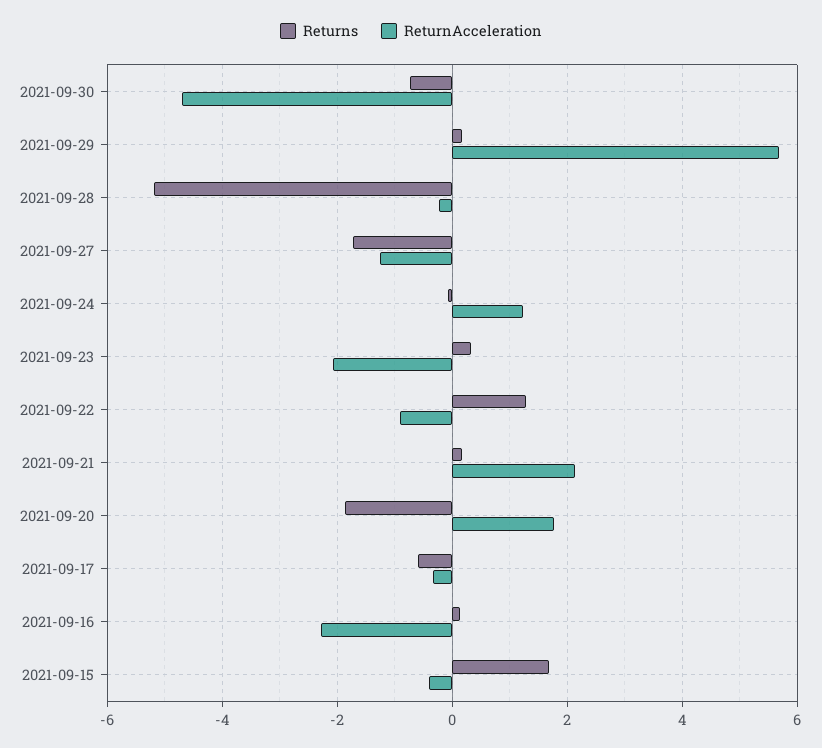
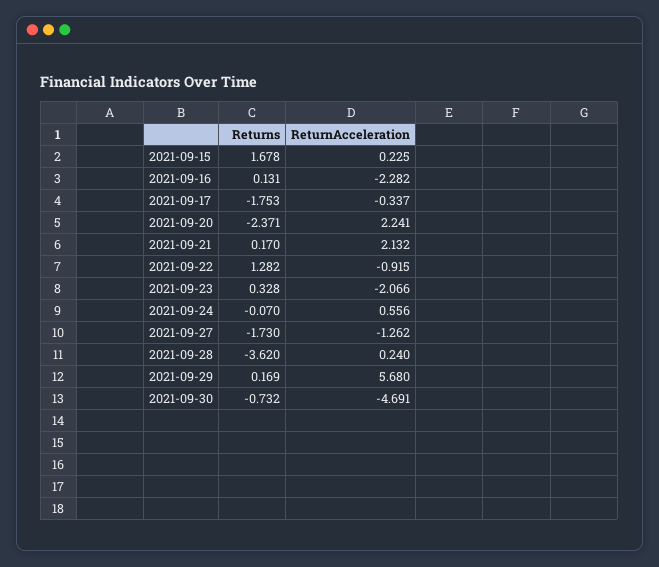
  {
    "Returns": {
      "2021-09-30": -0.732,
      "2021-09-29": 0.169,
-     "2021-09-28": -5.2,
+     "2021-09-28": -3.62,
      "2021-09-27": -1.73,
      "2021-09-24": -0.07,
      "2021-09-23": 0.328,
      "2021-09-22": 1.282,
      "2021-09-21": 0.17,
-     "2021-09-20": -1.8,
+     "2021-09-20": -2.371,
-     "2021-09-17": -0.6,
+     "2021-09-17": -1.753,
      "2021-09-16": 0.131,
      "2021-09-15": 1.678
    },
    "ReturnAcceleration": {
      "2021-09-30": -4.691,
      "2021-09-29": 5.68,
-     "2021-09-28": -0.2,
+     "2021-09-28": 0.24,
      "2021-09-27": -1.262,
-     "2021-09-24": 1.2,
+     "2021-09-24": 0.556,
      "2021-09-23": -2.066,
      "2021-09-22": -0.915,
      "2021-09-21": 2.132,
-     "2021-09-20": 1.8,
+     "2021-09-20": 2.241,
      "2021-09-17": -0.337,
      "2021-09-16": -2.282,
-     "2021-09-15": -0.4
+     "2021-09-15": 0.225
    }
  }

